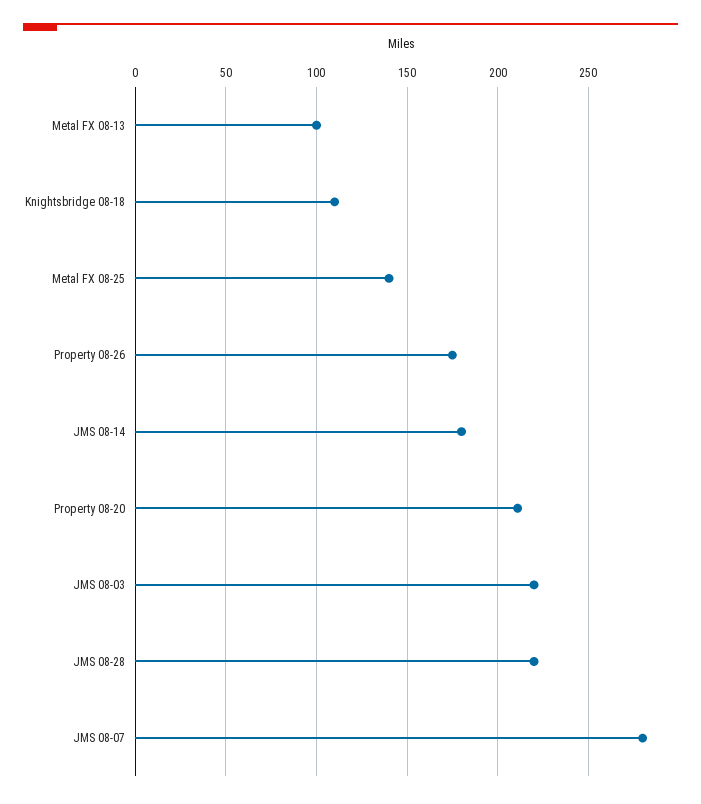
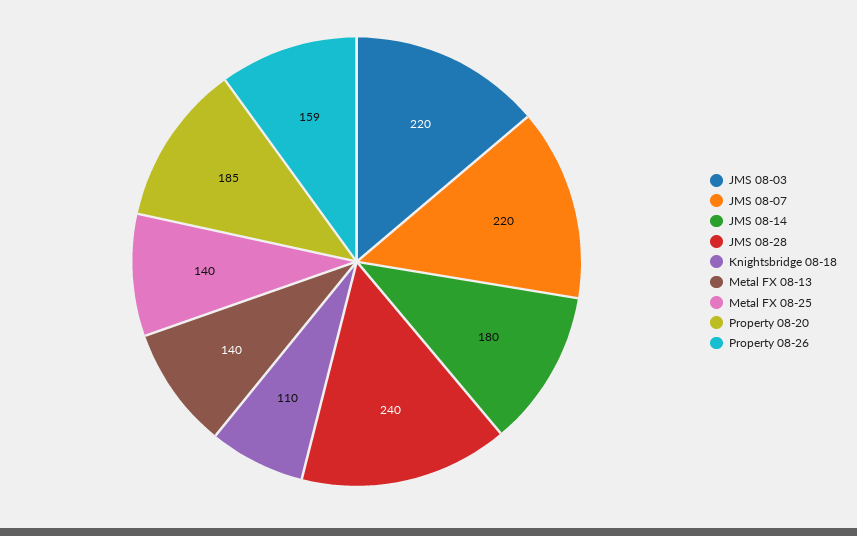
  {
-   "Metal FX 08-13": 100,
+   "Metal FX 08-13": 140,
    "Knightsbridge 08-18": 110,
    "Metal FX 08-25": 140,
-   "Property 08-26": 175,
+   "Property 08-26": 159,
    "JMS 08-14": 180,
-   "Property 08-20": 210,
+   "Property 08-20": 185,
    "JMS 08-03": 220,
-   "JMS 08-28": 220,
+   "JMS 08-28": 240,
-   "JMS 08-07": 280
+   "JMS 08-07": 220
  }

